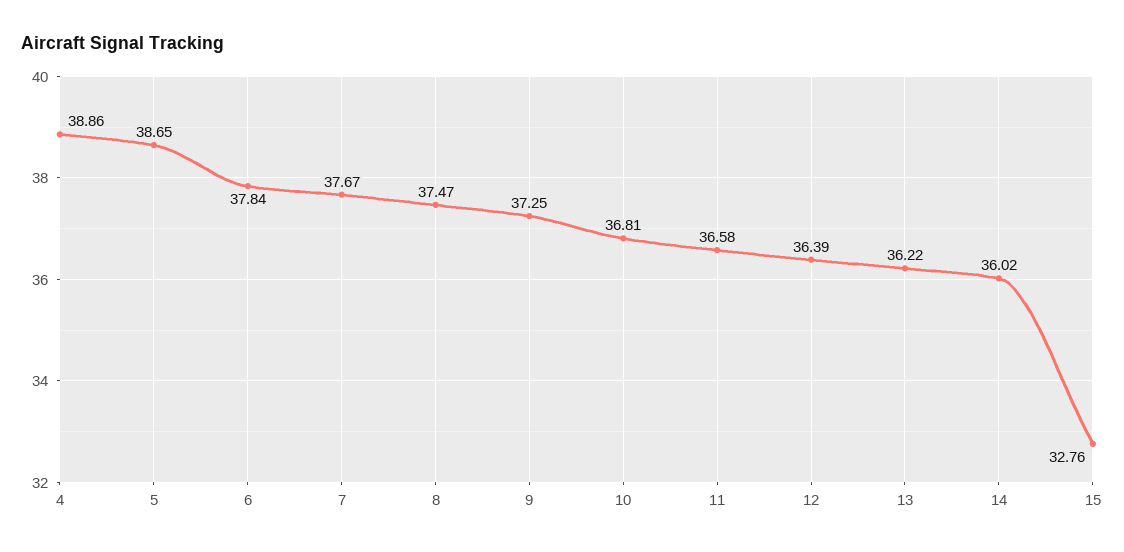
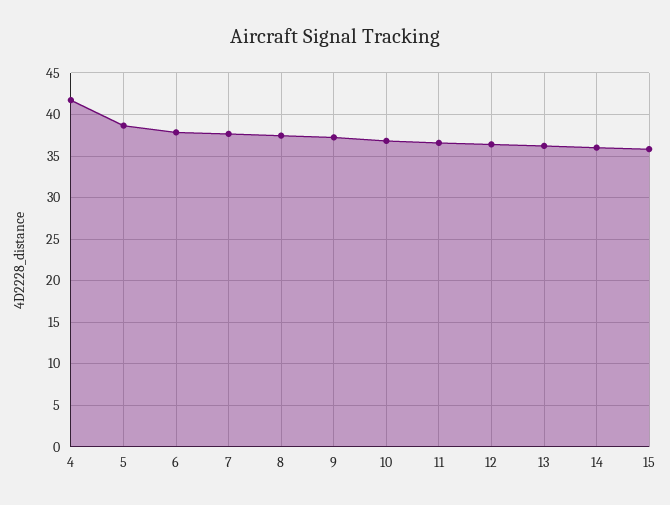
  {
-   "4": 38.86,
+   "4": 42,
    "5": 38.65,
    "6": 37.84,
    "7": 37.67,
    "8": 37.47,
    "9": 37.25,
    "10": 36.81,
    "11": 36.58,
    "12": 36.39,
    "13": 36.22,
    "14": 36.02,
-   "15": 32.76
+   "15": 36
  }

